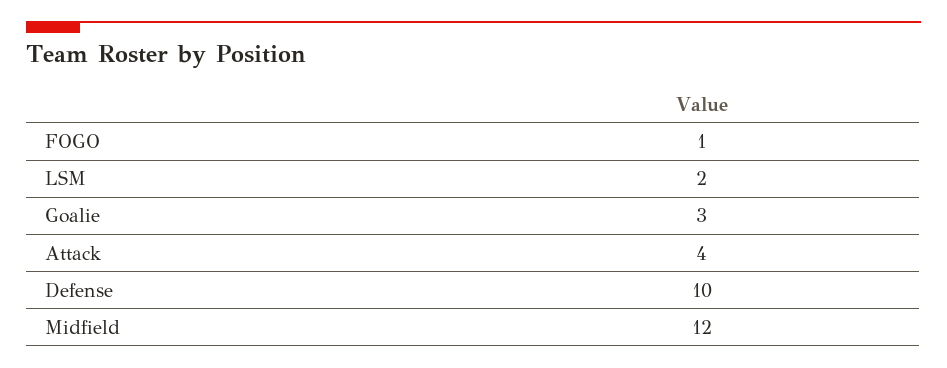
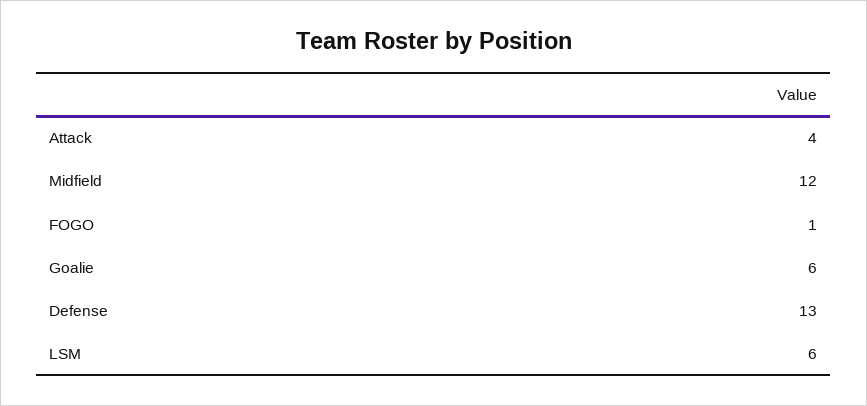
  {
    "FOGO": 1,
-   "LSM": 2,
+   "LSM": 6,
-   "Goalie": 3,
+   "Goalie": 6,
    "Attack": 4,
-   "Defense": 10,
+   "Defense": 13,
    "Midfield": 12
  }

